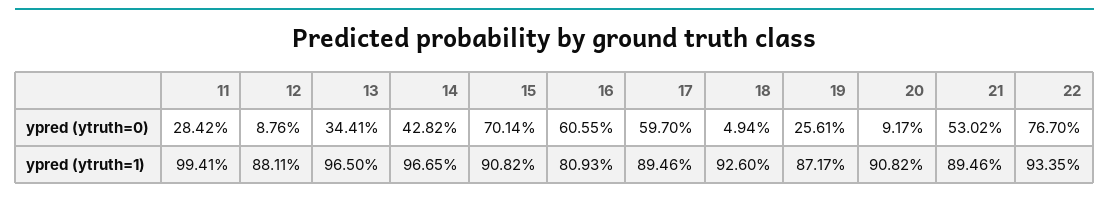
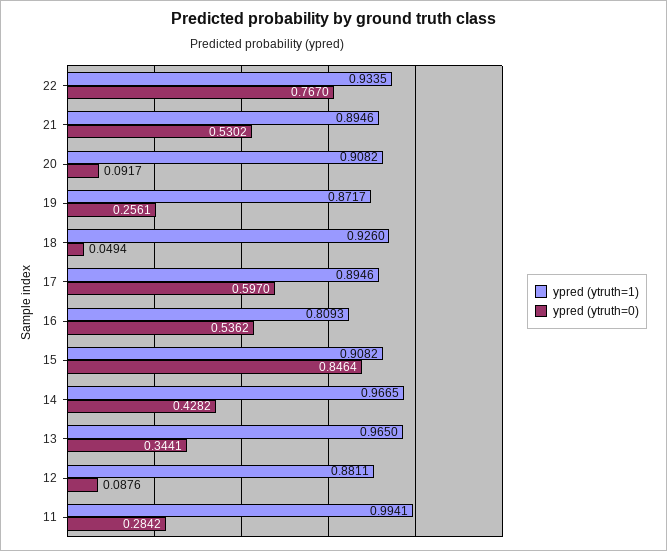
  {
    "ypred (ytruth=0)": {
      "11": 0.2842,
      "12": 0.0876,
      "13": 0.3441,
      "14": 0.4282,
-     "15": 0.7014,
+     "15": 0.8464,
-     "16": 0.6055,
+     "16": 0.5362,
      "17": 0.597,
      "18": 0.0494,
      "19": 0.2561,
      "20": 0.0917,
      "21": 0.5302,
      "22": 0.767
    },
    "ypred (ytruth=1)": {
      "11": 0.9941,
      "12": 0.8811,
      "13": 0.965,
      "14": 0.9665,
      "15": 0.9082,
      "16": 0.8093,
      "17": 0.8946,
      "18": 0.926,
      "19": 0.8717,
      "20": 0.9082,
      "21": 0.8946,
      "22": 0.9335
    }
  }

